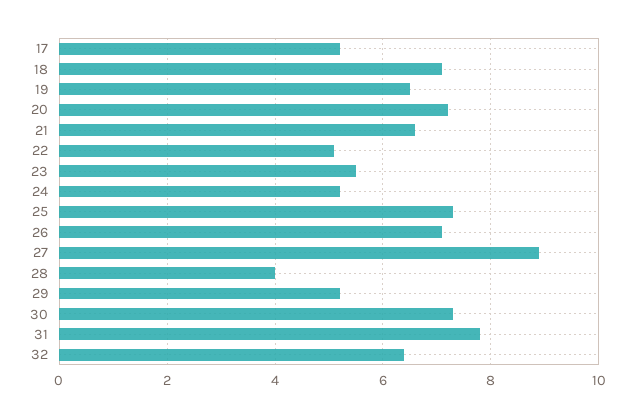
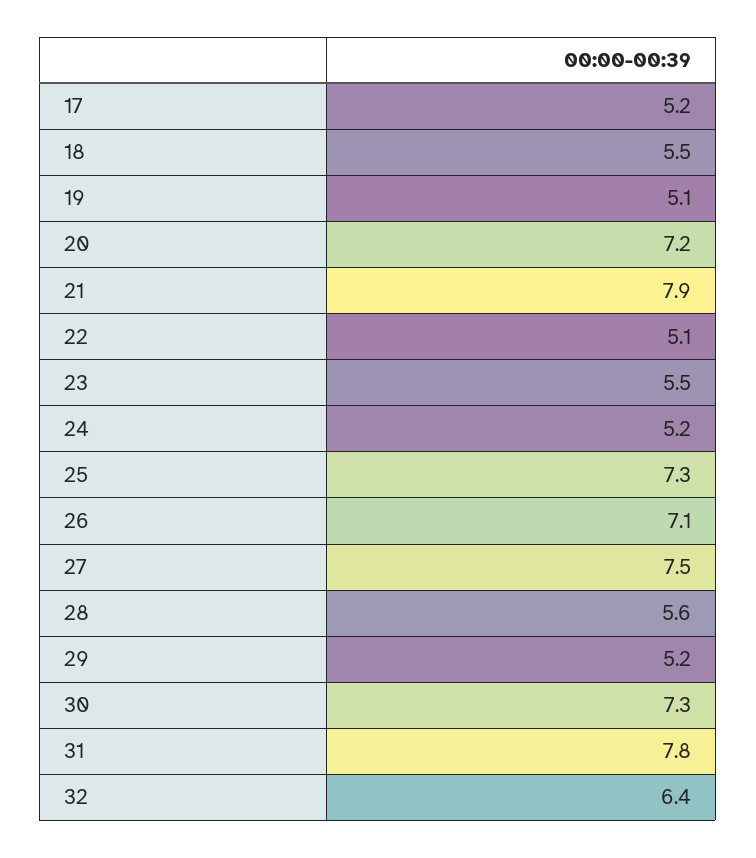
  {
    "17": 5.2,
-   "18": 7,
+   "18": 5.5,
-   "19": 6.5,
+   "19": 5.1,
    "20": 7.2,
-   "21": 6.5,
+   "21": 7.9,
    "22": 5.1,
    "23": 5.5,
    "24": 5.2,
    "25": 7.3,
    "26": 7.1,
-   "27": 9,
+   "27": 7.5,
-   "28": 4,
+   "28": 5.6,
    "29": 5.2,
    "30": 7.3,
    "31": 7.8,
    "32": 6.4
  }

